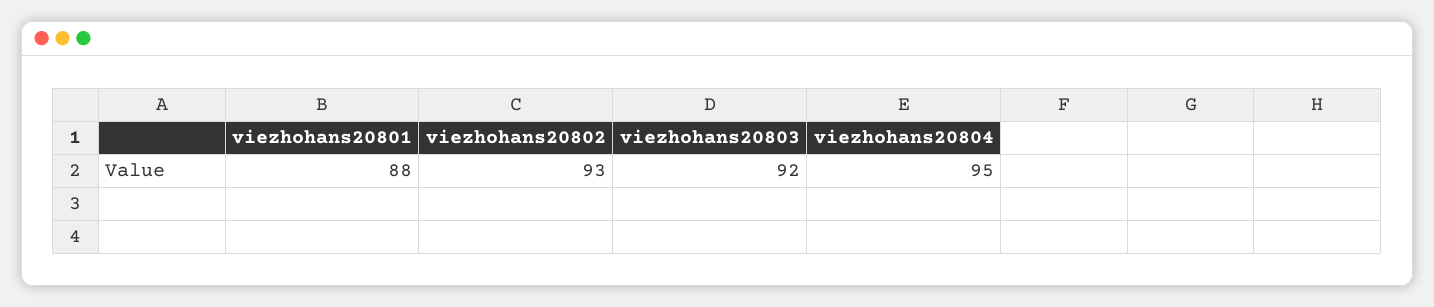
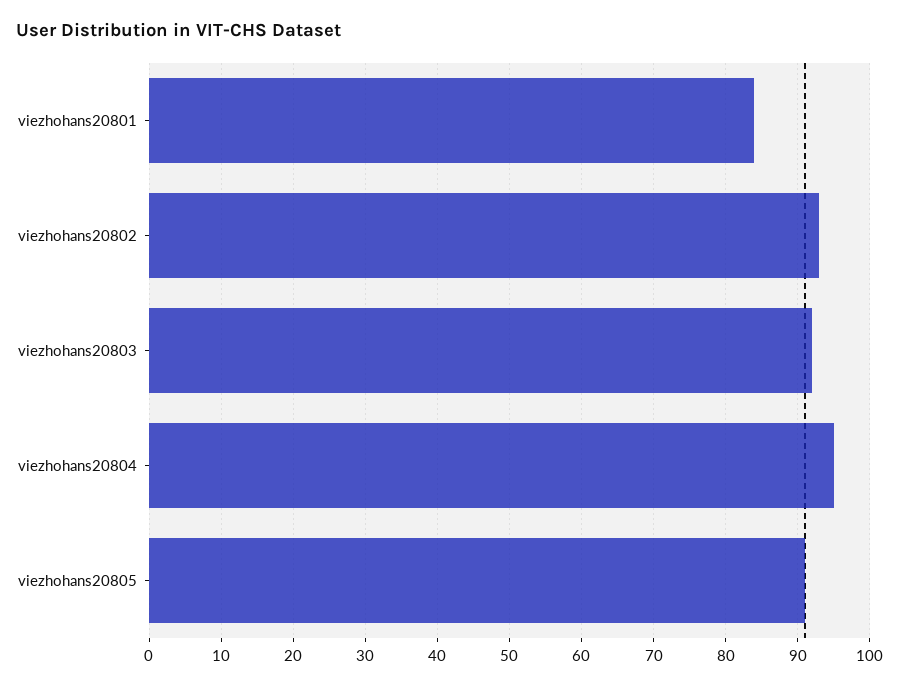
  {
-   "viezhohans20801": 88,
+   "viezhohans20801": 84,
    "viezhohans20802": 93,
    "viezhohans20803": 92,
-   "viezhohans20804": 95
+   "viezhohans20804": 95,
+   "viezhohans20805": 91
  }

